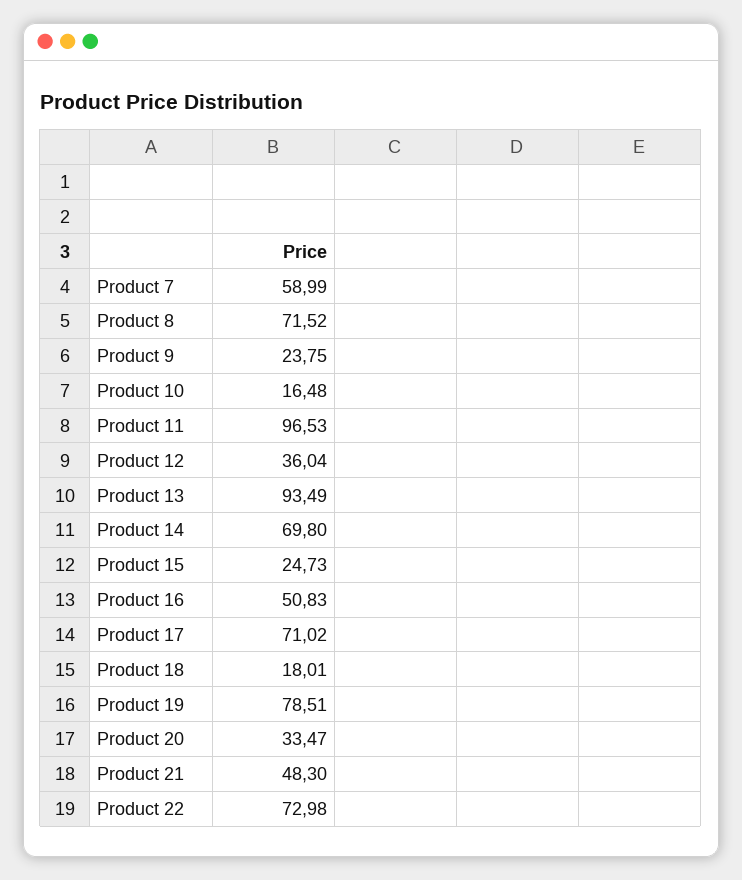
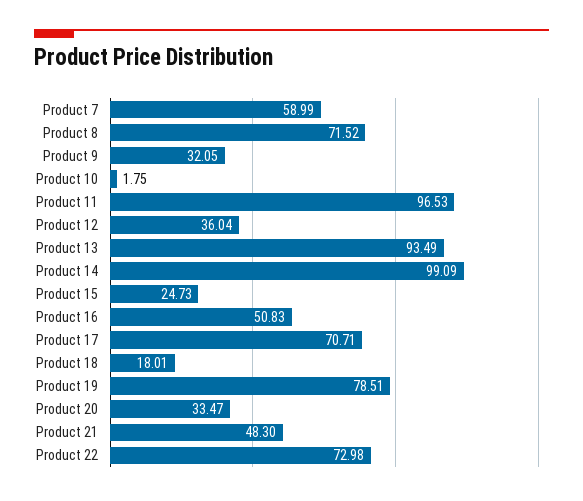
  {
    "Product 7": 58.99,
    "Product 8": 71.52,
-   "Product 9": 23.75,
+   "Product 9": 32.05,
-   "Product 10": 16.48,
+   "Product 10": 1.75,
    "Product 11": 96.53,
    "Product 12": 36.04,
    "Product 13": 93.49,
-   "Product 14": 69.8,
+   "Product 14": 99.09,
    "Product 15": 24.73,
    "Product 16": 50.83,
-   "Product 17": 71.02,
+   "Product 17": 70.71,
    "Product 18": 18.01,
    "Product 19": 78.51,
    "Product 20": 33.47,
    "Product 21": 48.3,
    "Product 22": 72.98
  }

